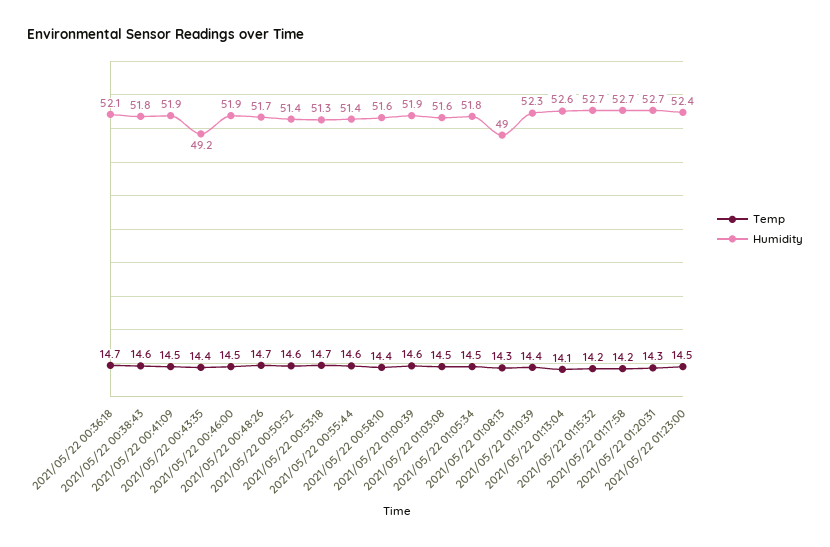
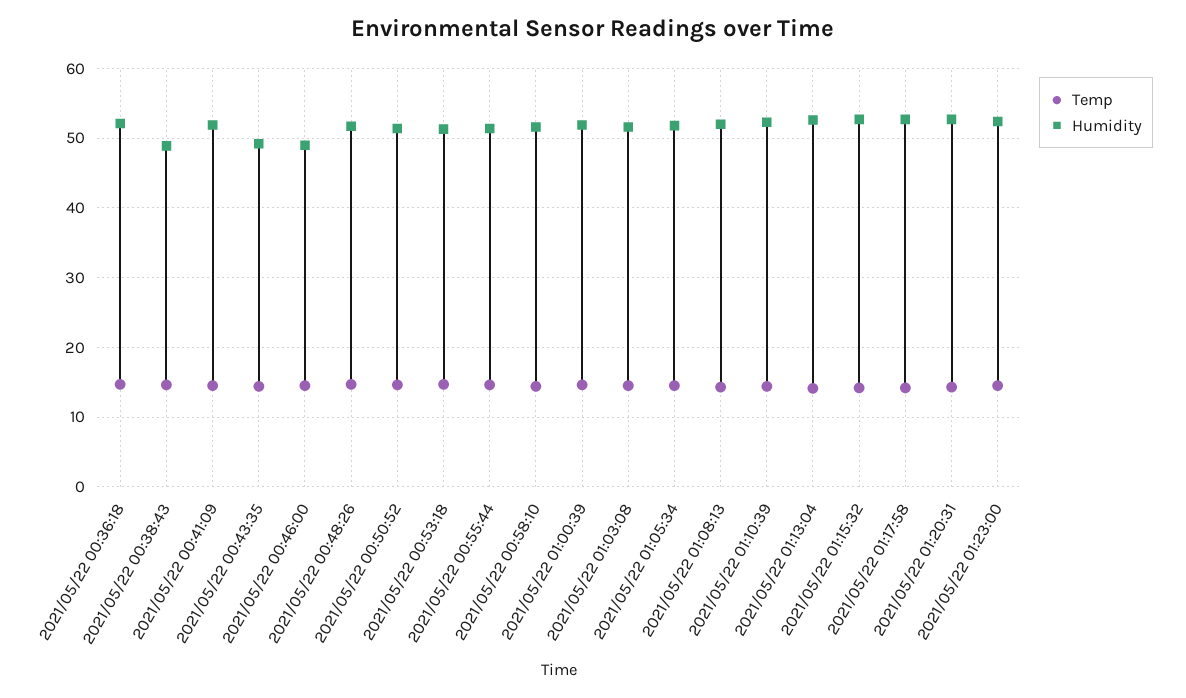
  {
    "Temp": {
      "2021/05/22 00:36:18": 14.7,
      "2021/05/22 00:38:43": 14.6,
      "2021/05/22 00:41:09": 14.5,
      "2021/05/22 00:43:35": 14.4,
      "2021/05/22 00:46:00": 14.5,
      "2021/05/22 00:48:26": 14.7,
      "2021/05/22 00:50:52": 14.6,
      "2021/05/22 00:53:18": 14.7,
      "2021/05/22 00:55:44": 14.6,
      "2021/05/22 00:58:10": 14.4,
      "2021/05/22 01:00:39": 14.6,
      "2021/05/22 01:03:08": 14.5,
      "2021/05/22 01:05:34": 14.5,
      "2021/05/22 01:08:13": 14.3,
      "2021/05/22 01:10:39": 14.4,
      "2021/05/22 01:13:04": 14.1,
      "2021/05/22 01:15:32": 14.2,
      "2021/05/22 01:17:58": 14.2,
      "2021/05/22 01:20:31": 14.3,
      "2021/05/22 01:23:00": 14.5
    },
    "Humidity": {
      "2021/05/22 00:36:18": 52.1,
-     "2021/05/22 00:38:43": 51.8,
+     "2021/05/22 00:38:43": 49,
      "2021/05/22 00:41:09": 51.9,
      "2021/05/22 00:43:35": 49.2,
-     "2021/05/22 00:46:00": 51.9,
+     "2021/05/22 00:46:00": 49,
      "2021/05/22 00:48:26": 51.7,
      "2021/05/22 00:50:52": 51.4,
      "2021/05/22 00:53:18": 51.3,
      "2021/05/22 00:55:44": 51.4,
      "2021/05/22 00:58:10": 51.6,
      "2021/05/22 01:00:39": 51.9,
      "2021/05/22 01:03:08": 51.6,
      "2021/05/22 01:05:34": 51.8,
-     "2021/05/22 01:08:13": 49,
+     "2021/05/22 01:08:13": 52,
      "2021/05/22 01:10:39": 52.3,
      "2021/05/22 01:13:04": 52.6,
      "2021/05/22 01:15:32": 52.7,
      "2021/05/22 01:17:58": 52.7,
      "2021/05/22 01:20:31": 52.7,
      "2021/05/22 01:23:00": 52.4
    }
  }

